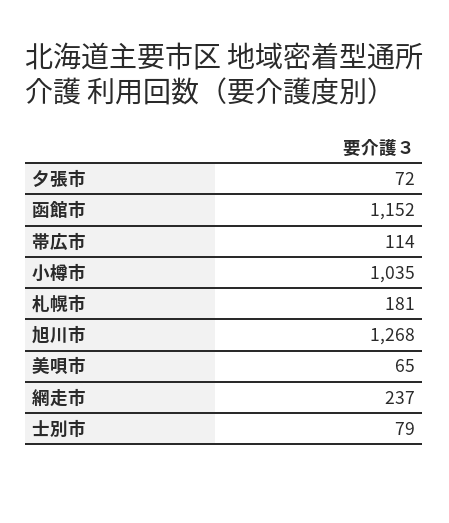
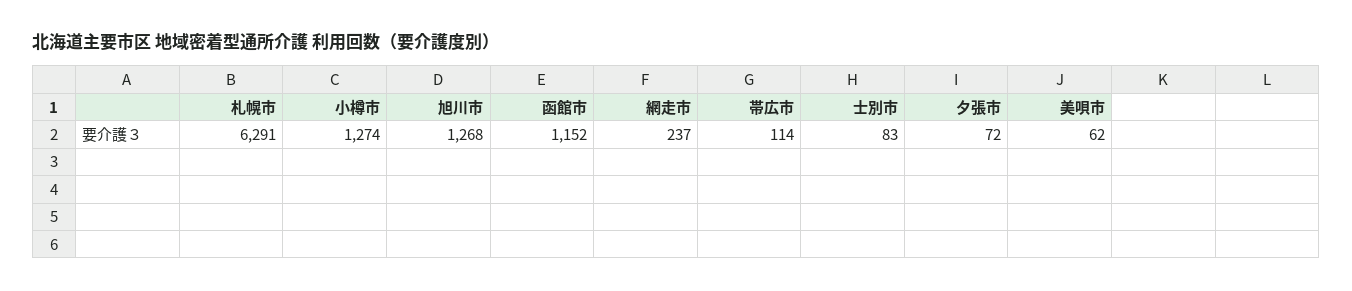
  {
    "夕張市": 72,
    "函館市": 1152,
    "帯広市": 114,
-   "小樽市": 1035,
+   "小樽市": 1274,
-   "札幌市": 181,
+   "札幌市": 6291,
    "旭川市": 1268,
-   "美唄市": 65,
+   "美唄市": 62,
    "網走市": 237,
-   "士別市": 79
+   "士別市": 83
  }

